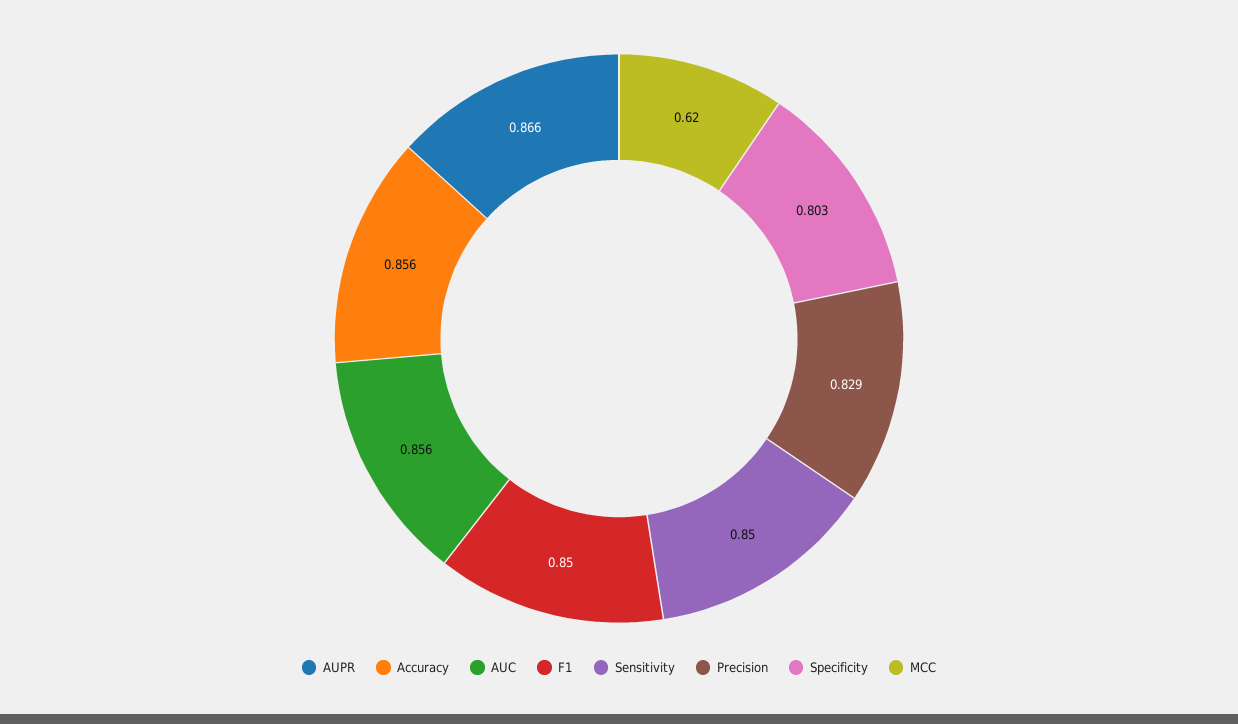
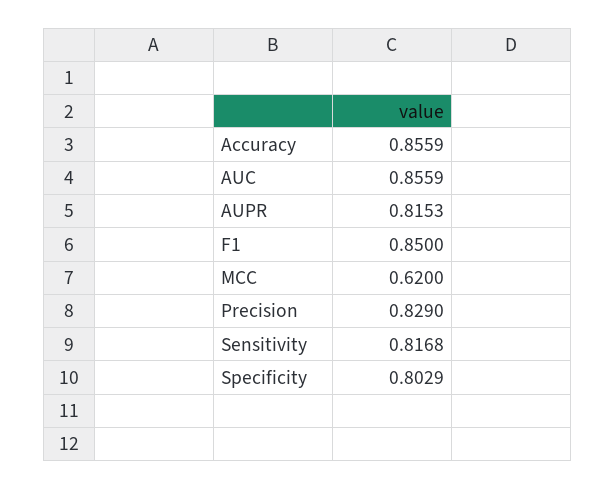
  {
-   "AUPR": 0.866,
+   "AUPR": 0.8153,
    "Accuracy": 0.8559,
    "AUC": 0.8559,
    "F1": 0.85,
-   "Sensitivity": 0.85,
+   "Sensitivity": 0.8168,
    "Precision": 0.829,
    "Specificity": 0.8029,
    "MCC": 0.62
  }

